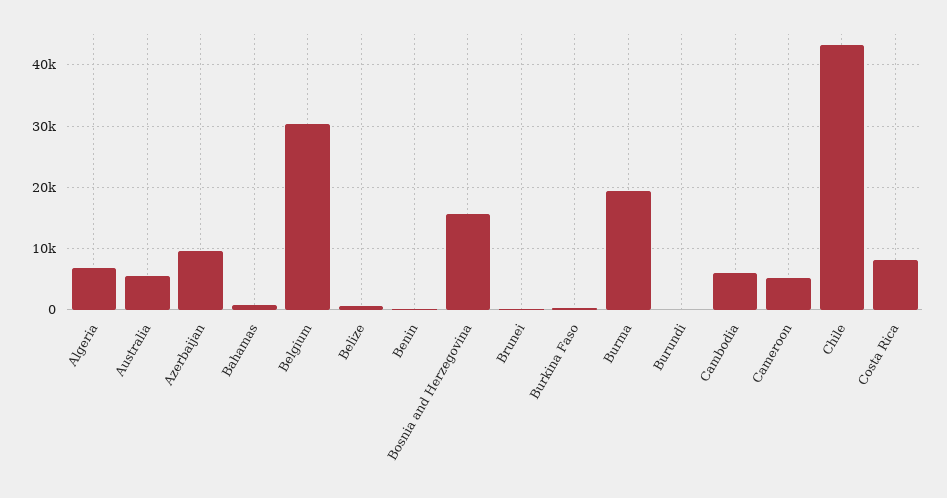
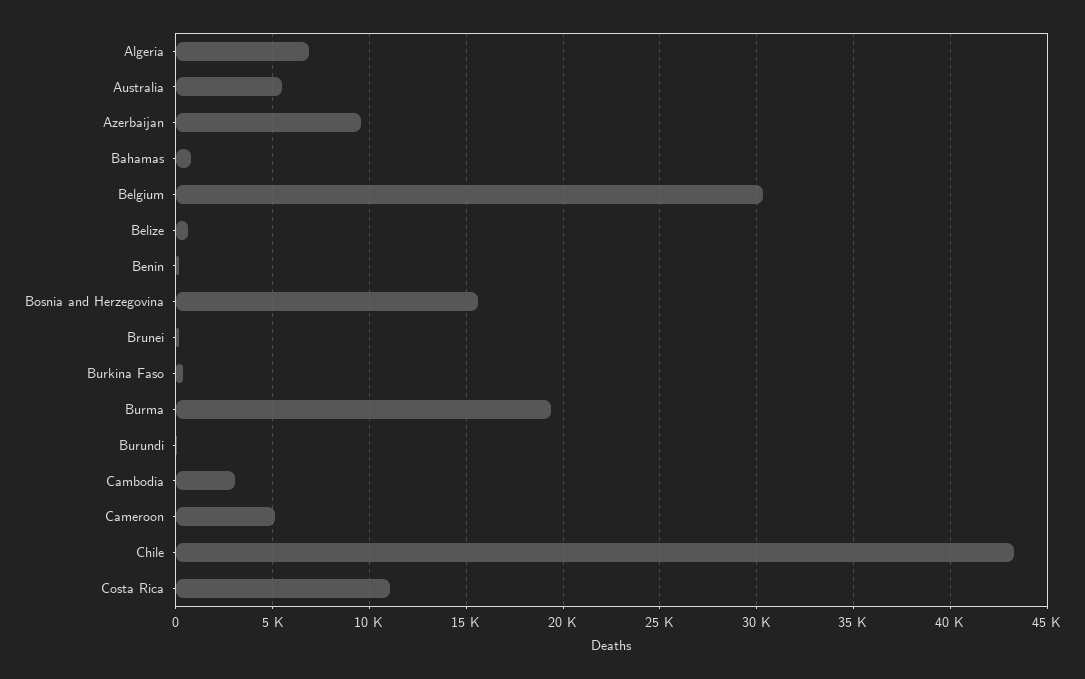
  {
    "Algeria": 7000,
    "Australia": 5500,
    "Azerbaijan": 9500,
    "Bahamas": 1000,
    "Belgium": 30500,
    "Belize": 500,
    "Benin": 0,
    "Bosnia and Herzegovina": 15500,
    "Brunei": 0,
    "Burkina Faso": 500,
    "Burma": 19500,
    "Burundi": 0,
-   "Cambodia": 6000,
+   "Cambodia": 3000,
    "Cameroon": 5000,
    "Chile": 43500,
-   "Costa Rica": 8000
+   "Costa Rica": 11000
  }

